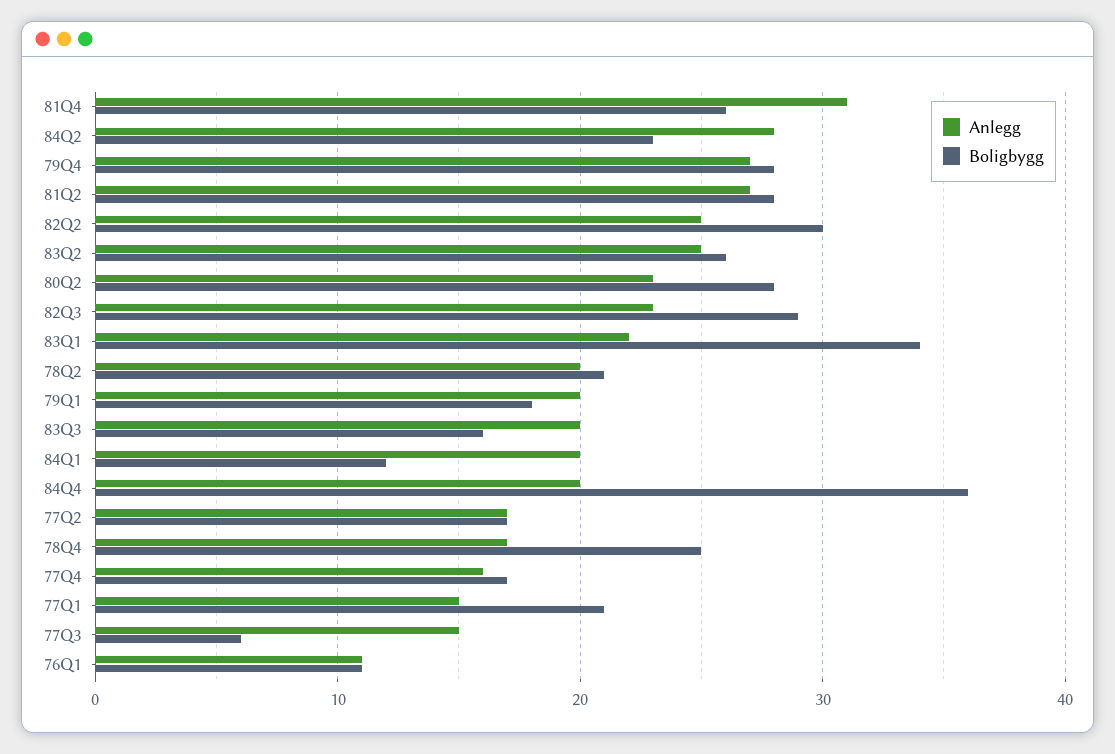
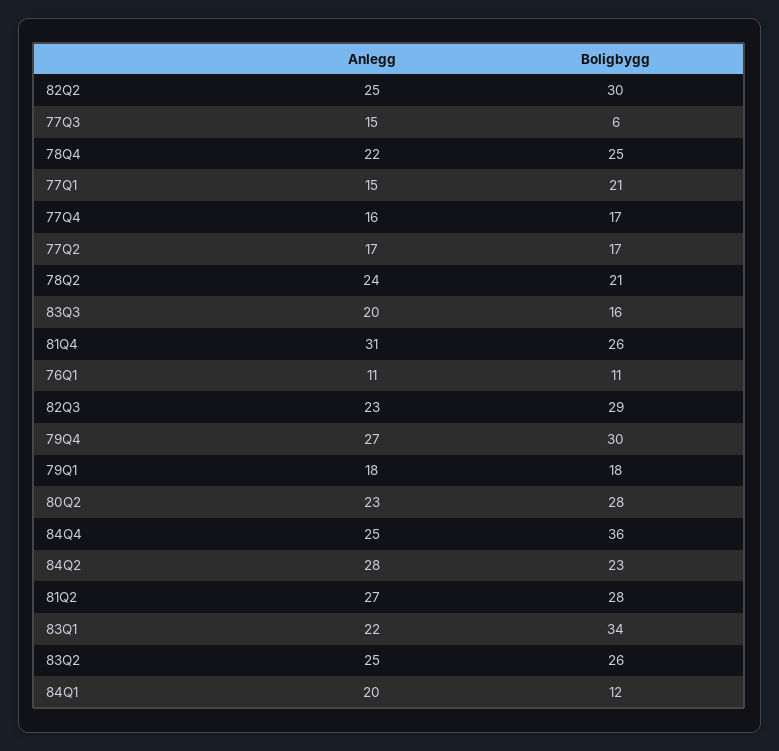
  {
    "Anlegg": {
      "81Q4": 31,
      "84Q2": 28,
      "79Q4": 27,
      "81Q2": 27,
      "82Q2": 25,
      "83Q2": 25,
      "80Q2": 23,
      "82Q3": 23,
      "83Q1": 22,
-     "78Q2": 20,
+     "78Q2": 24,
-     "79Q1": 20,
+     "79Q1": 18,
      "83Q3": 20,
      "84Q1": 20,
-     "84Q4": 20,
+     "84Q4": 25,
      "77Q2": 17,
-     "78Q4": 17,
+     "78Q4": 22,
      "77Q4": 16,
      "77Q1": 15,
      "77Q3": 15,
      "76Q1": 11
    },
    "Boligbygg": {
      "81Q4": 26,
      "84Q2": 23,
-     "79Q4": 28,
+     "79Q4": 30,
      "81Q2": 28,
      "82Q2": 30,
      "83Q2": 26,
      "80Q2": 28,
      "82Q3": 29,
      "83Q1": 34,
      "78Q2": 21,
      "79Q1": 18,
      "83Q3": 16,
      "84Q1": 12,
      "84Q4": 36,
      "77Q2": 17,
      "78Q4": 25,
      "77Q4": 17,
      "77Q1": 21,
      "77Q3": 6,
      "76Q1": 11
    }
  }

